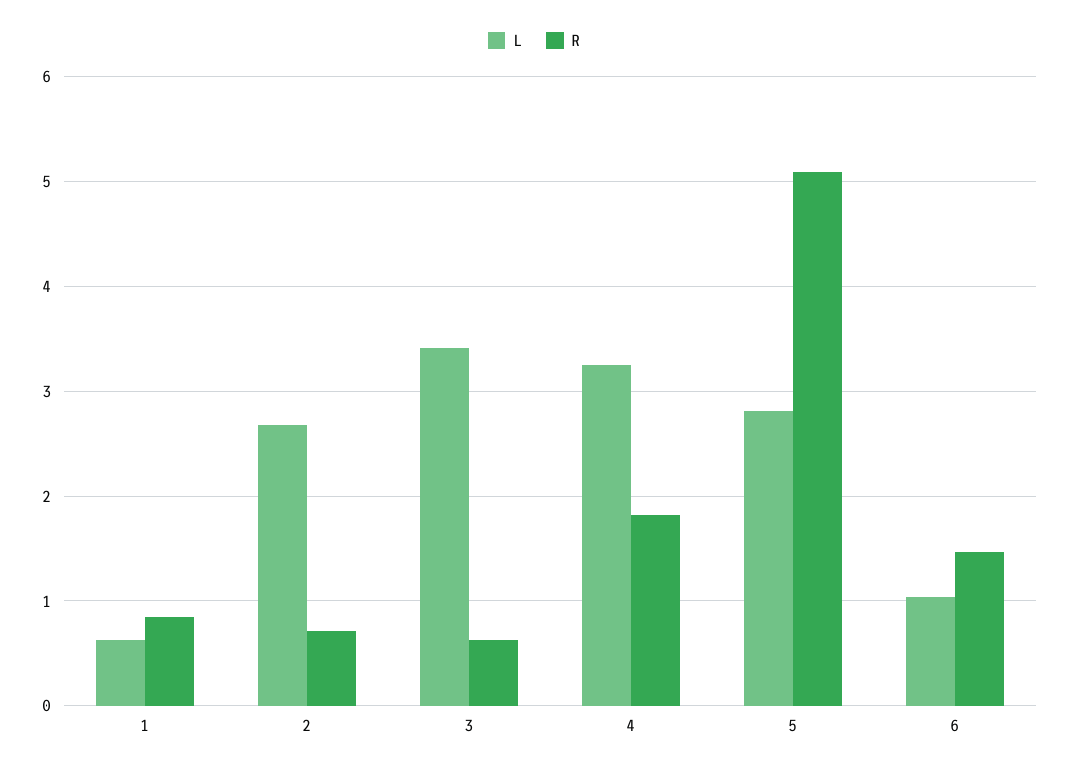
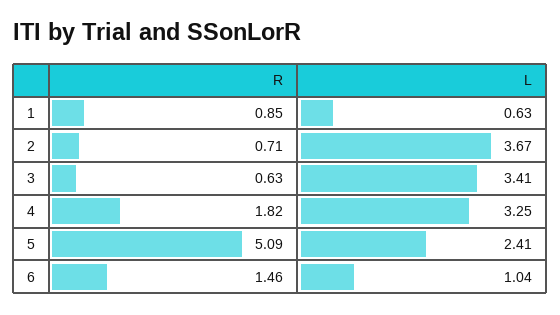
  {
    "L": {
      "1": 0.63,
-     "2": 2.7,
+     "2": 3.67,
      "3": 3.41,
      "4": 3.25,
-     "5": 2.8,
+     "5": 2.41,
      "6": 1.04
    },
    "R": {
      "1": 0.85,
      "2": 0.71,
      "3": 0.63,
      "4": 1.82,
      "5": 5.09,
      "6": 1.46
    }
  }

